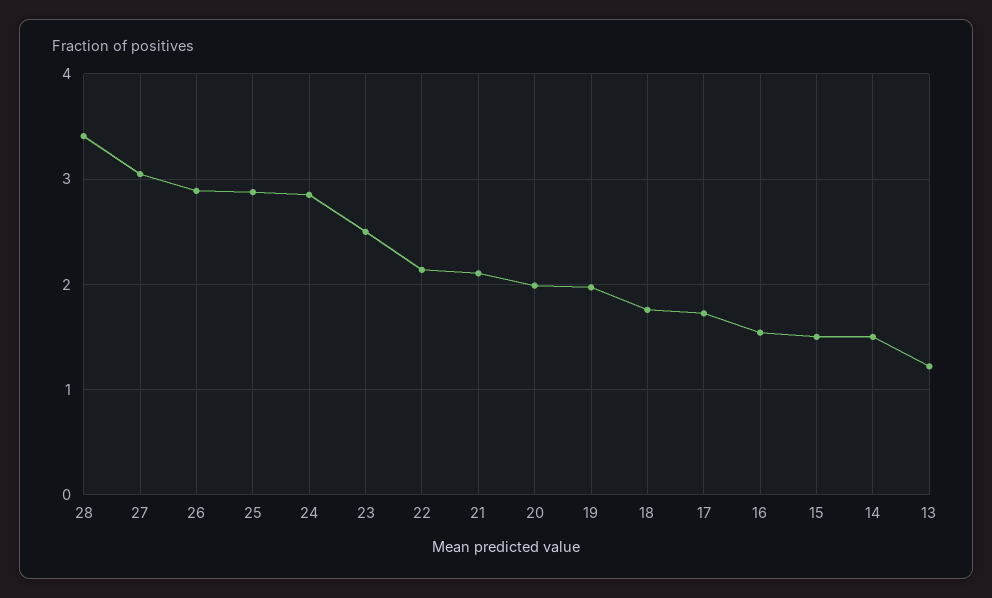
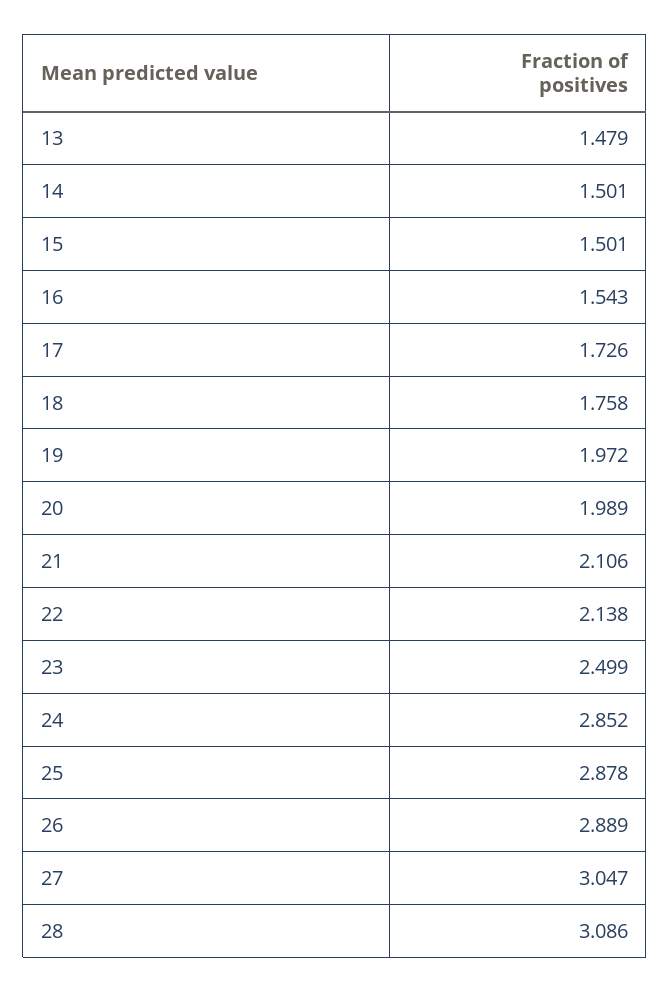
  {
-   "28": 3.4,
+   "28": 3.086,
    "27": 3.047,
    "26": 2.889,
    "25": 2.878,
    "24": 2.852,
    "23": 2.499,
    "22": 2.138,
    "21": 2.106,
    "20": 1.989,
    "19": 1.972,
    "18": 1.758,
    "17": 1.726,
    "16": 1.543,
    "15": 1.501,
    "14": 1.501,
-   "13": 1.2
+   "13": 1.479
  }

